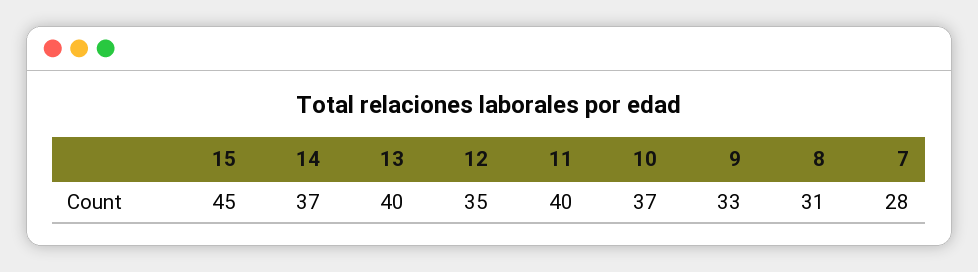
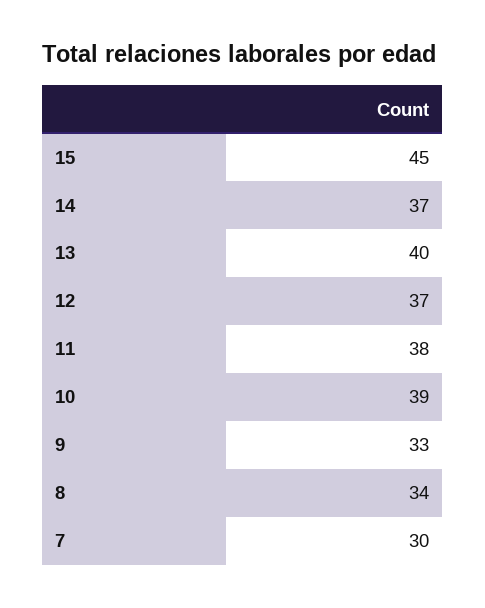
  {
    "15": 45,
    "14": 37,
    "13": 40,
-   "12": 35,
+   "12": 37,
-   "11": 40,
+   "11": 38,
-   "10": 37,
+   "10": 39,
    "9": 33,
-   "8": 31,
+   "8": 34,
-   "7": 28
+   "7": 30
  }

